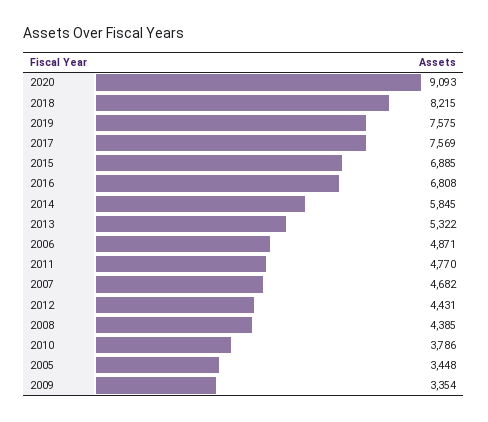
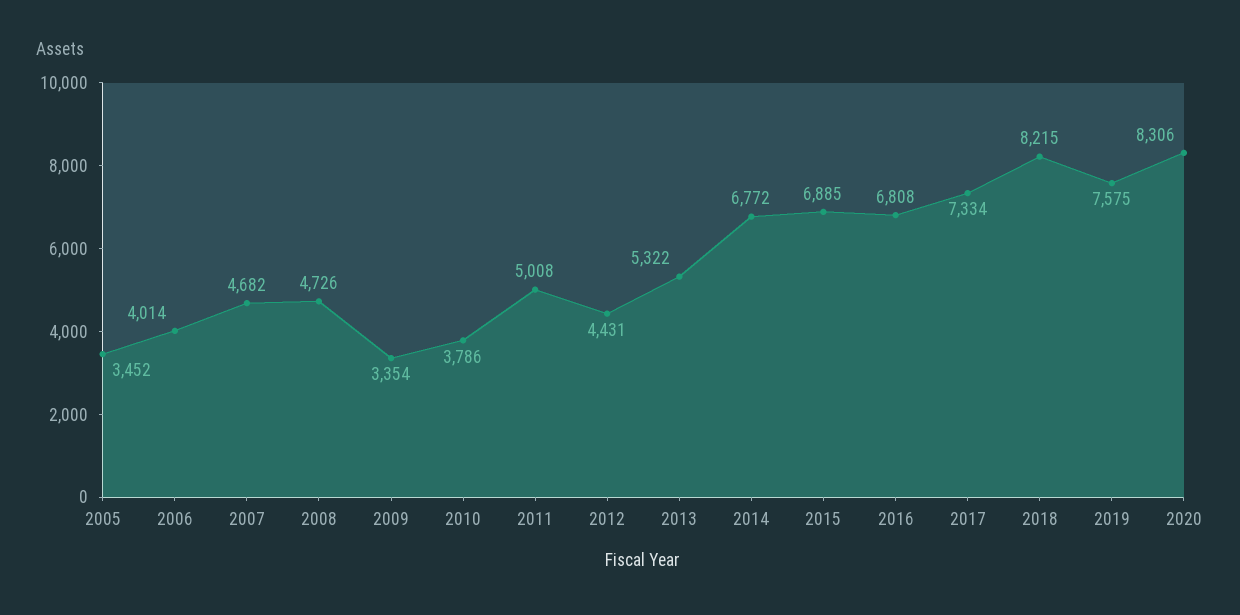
  {
-   "2020": 9093,
+   "2020": 8306,
    "2018": 8215,
    "2019": 7575,
-   "2017": 7569,
+   "2017": 7334,
    "2015": 6885,
    "2016": 6808,
-   "2014": 5845,
+   "2014": 6772,
    "2013": 5322,
-   "2006": 4871,
+   "2006": 4014,
-   "2011": 4770,
+   "2011": 5008,
    "2007": 4682,
    "2012": 4431,
-   "2008": 4385,
+   "2008": 4726,
    "2010": 3786,
-   "2005": 3448,
+   "2005": 3452,
    "2009": 3354
  }

